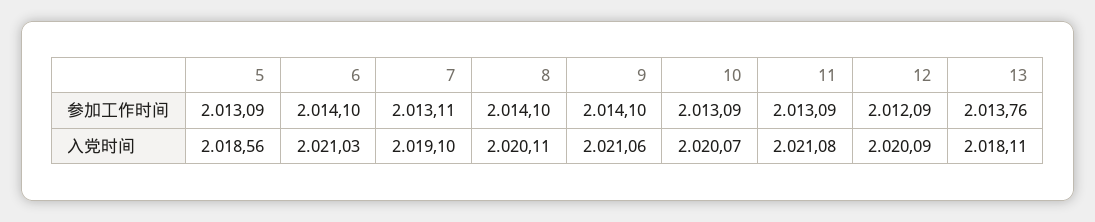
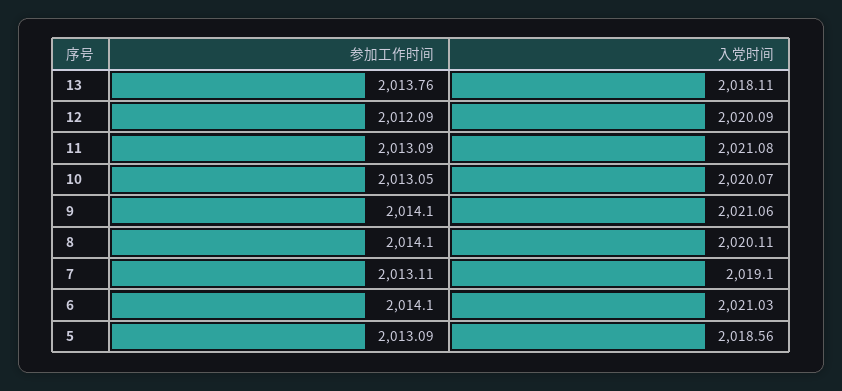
  {
    "5": {
      "参加工作时间": 2013.09,
      "入党时间": 2018.56
    },
    "6": {
      "参加工作时间": 2014.1,
      "入党时间": 2021.03
    },
    "7": {
      "参加工作时间": 2013.11,
      "入党时间": 2019.1
    },
    "8": {
      "参加工作时间": 2014.1,
      "入党时间": 2020.11
    },
    "9": {
      "参加工作时间": 2014.1,
      "入党时间": 2021.06
    },
    "10": {
-     "参加工作时间": 2013.09,
+     "参加工作时间": 2013.05,
      "入党时间": 2020.07
    },
    "11": {
      "参加工作时间": 2013.09,
      "入党时间": 2021.08
    },
    "12": {
      "参加工作时间": 2012.09,
      "入党时间": 2020.09
    },
    "13": {
      "参加工作时间": 2013.76,
      "入党时间": 2018.11
    }
  }

